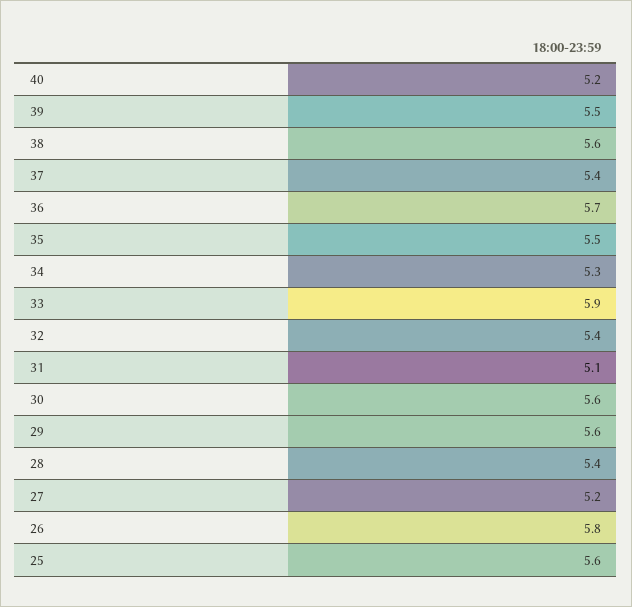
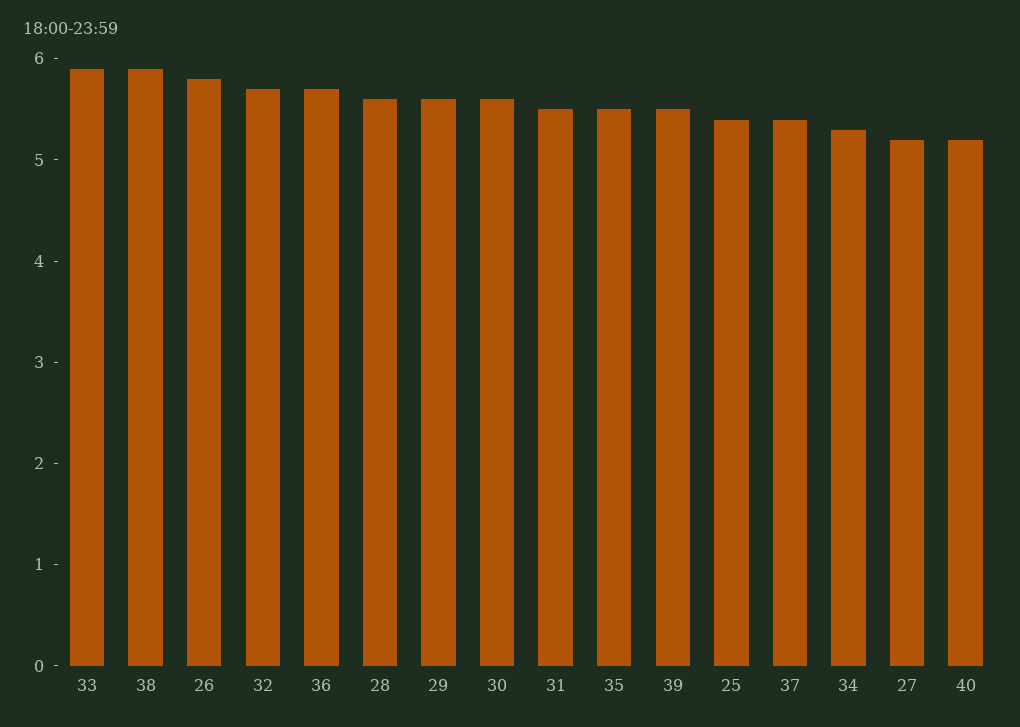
  {
    "40": 5.2,
    "39": 5.5,
-   "38": 5.6,
+   "38": 5.9,
    "37": 5.4,
    "36": 5.7,
    "35": 5.5,
    "34": 5.3,
    "33": 5.9,
-   "32": 5.4,
+   "32": 5.7,
-   "31": 5.1,
+   "31": 5.5,
    "30": 5.6,
    "29": 5.6,
-   "28": 5.4,
+   "28": 5.6,
    "27": 5.2,
    "26": 5.8,
-   "25": 5.6
+   "25": 5.4
  }

